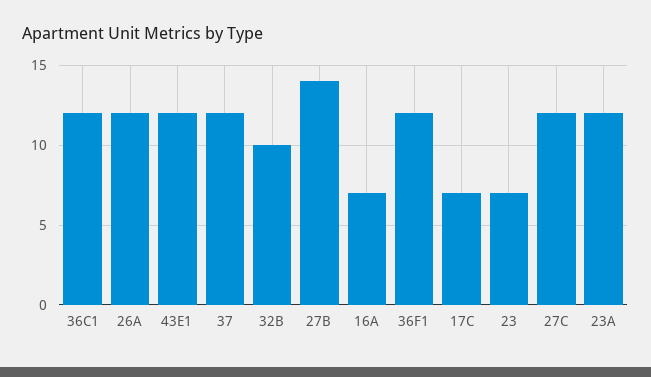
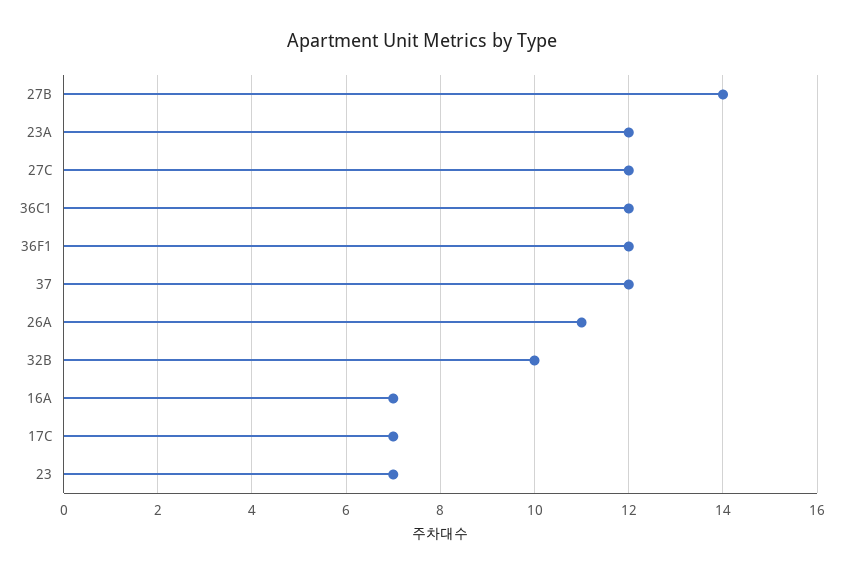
  {
    "36C1": 12,
-   "26A": 12,
+   "26A": 11,
-   "43E1": 12,
    "37": 12,
    "32B": 10,
    "27B": 14,
    "16A": 7,
    "36F1": 12,
    "17C": 7,
    "23": 7,
    "27C": 12,
    "23A": 12
  }

